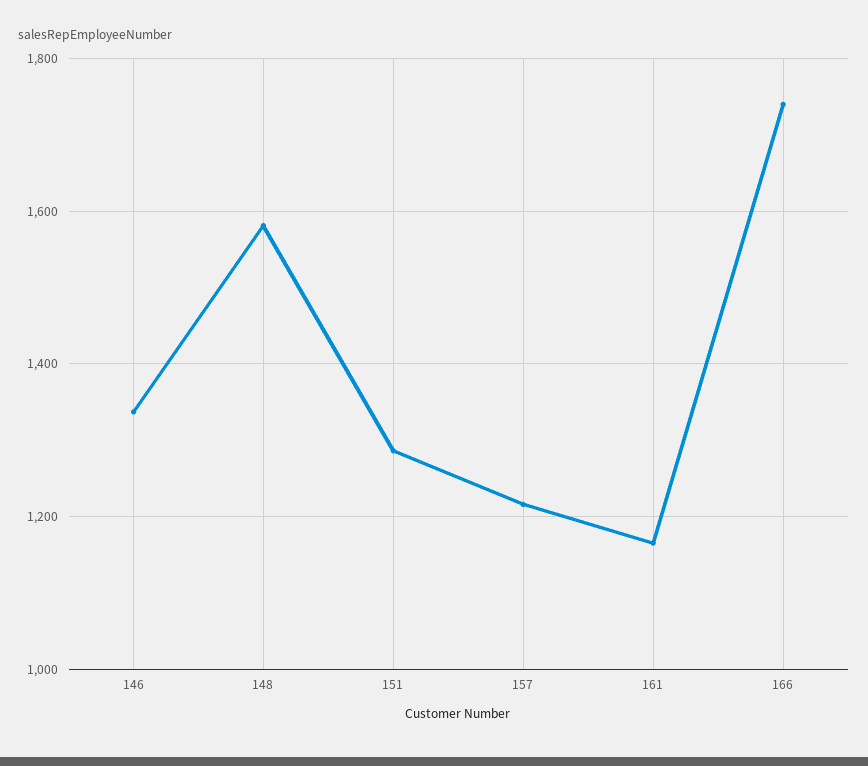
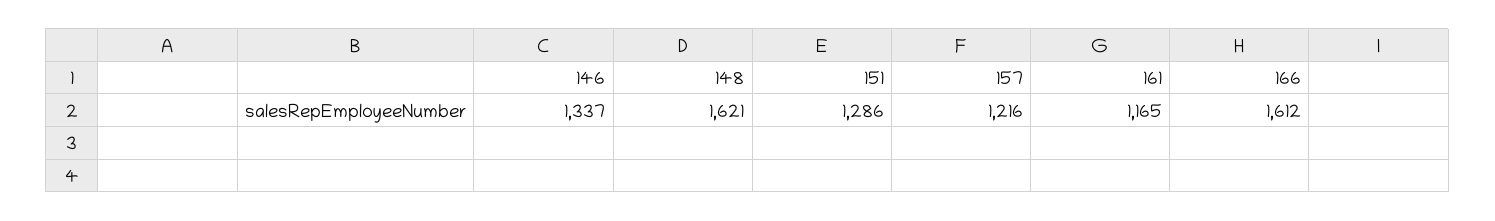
  {
    "146": 1337,
-   "148": 1580,
+   "148": 1621,
    "151": 1286,
    "157": 1216,
    "161": 1165,
-   "166": 1740
+   "166": 1612
  }

